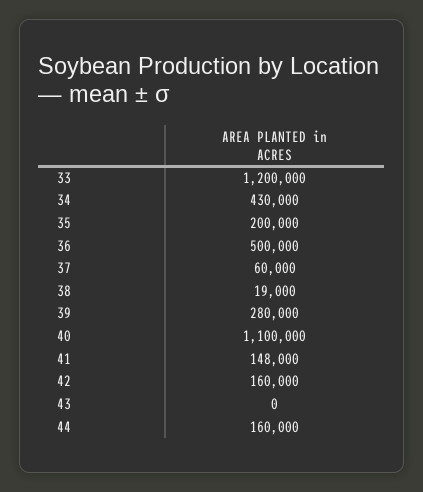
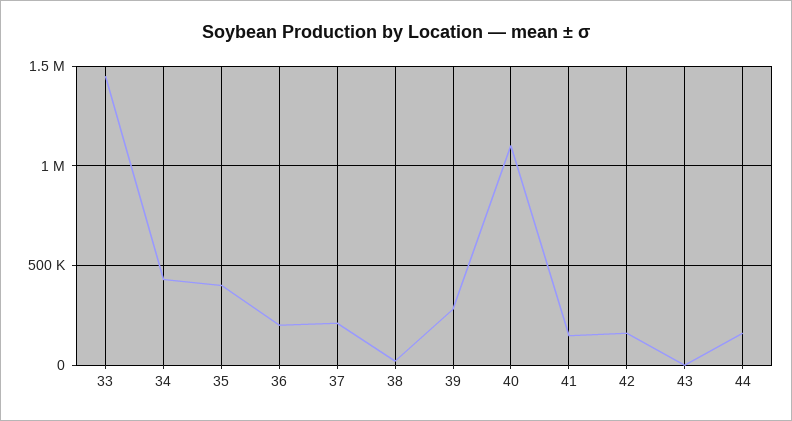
  {
-   "33": 1200000,
+   "33": 1450000,
    "34": 430000,
-   "35": 200000,
+   "35": 400000,
-   "36": 500000,
+   "36": 200000,
-   "37": 60000,
+   "37": 200000,
    "38": 19000,
    "39": 280000,
    "40": 1100000,
    "41": 148000,
    "42": 160000,
    "43": 0,
    "44": 160000
  }

